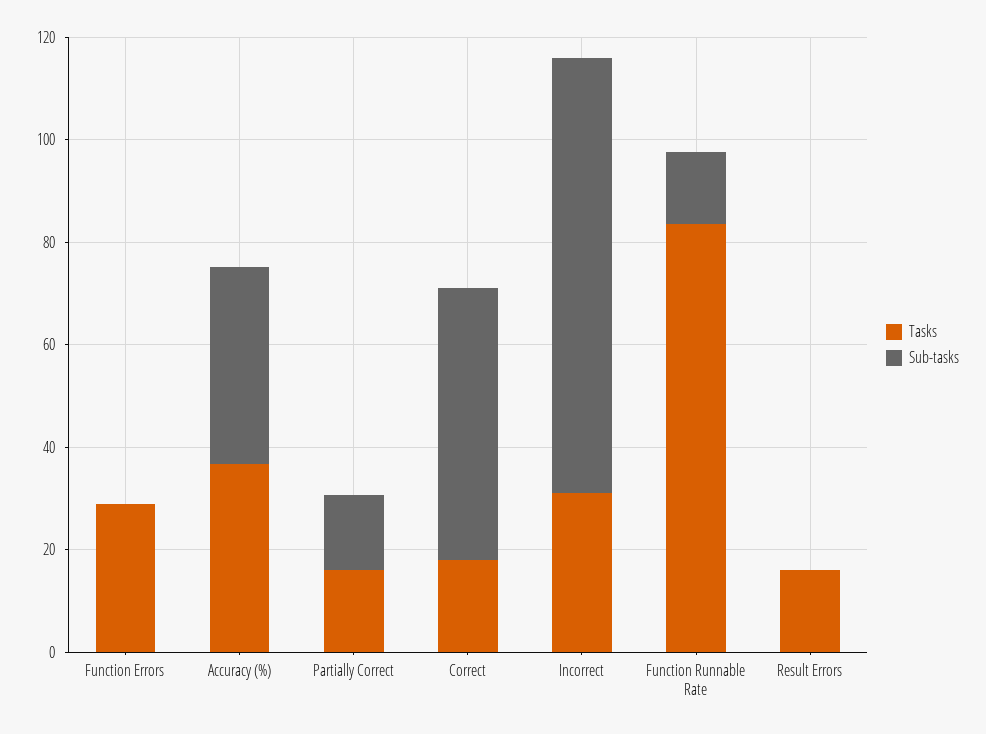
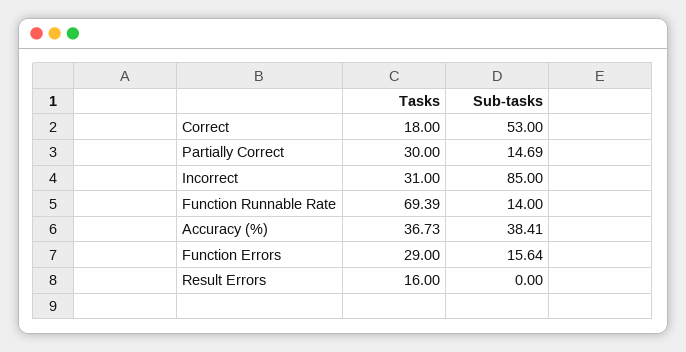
  {
    "Tasks": {
      "Function Errors": 29,
      "Accuracy (%)": 36.73,
-     "Partially Correct": 15,
+     "Partially Correct": 30,
      "Correct": 18,
      "Incorrect": 31,
-     "Function Runnable Rate": 85,
+     "Function Runnable Rate": 69.39,
      "Result Errors": 16
    },
    "Sub-tasks": {
-     "Function Errors": 0,
+     "Function Errors": 15.64,
      "Accuracy (%)": 38.41,
      "Partially Correct": 14.69,
      "Correct": 53,
      "Incorrect": 85,
      "Function Runnable Rate": 14,
      "Result Errors": 0
    }
  }

